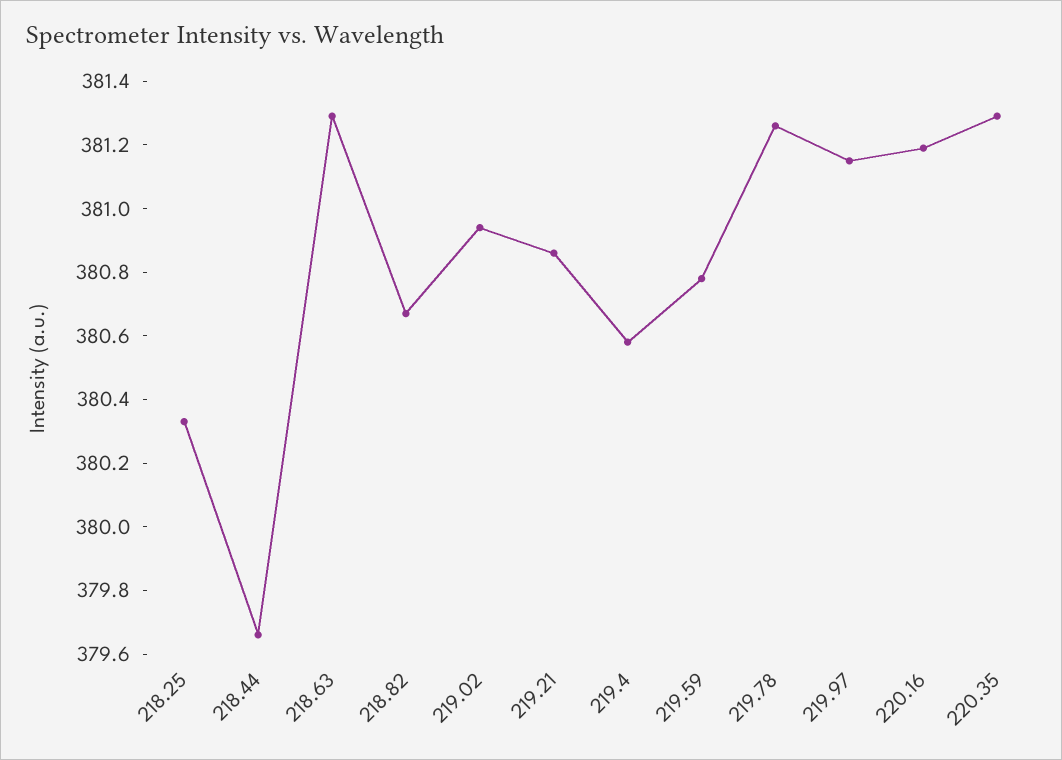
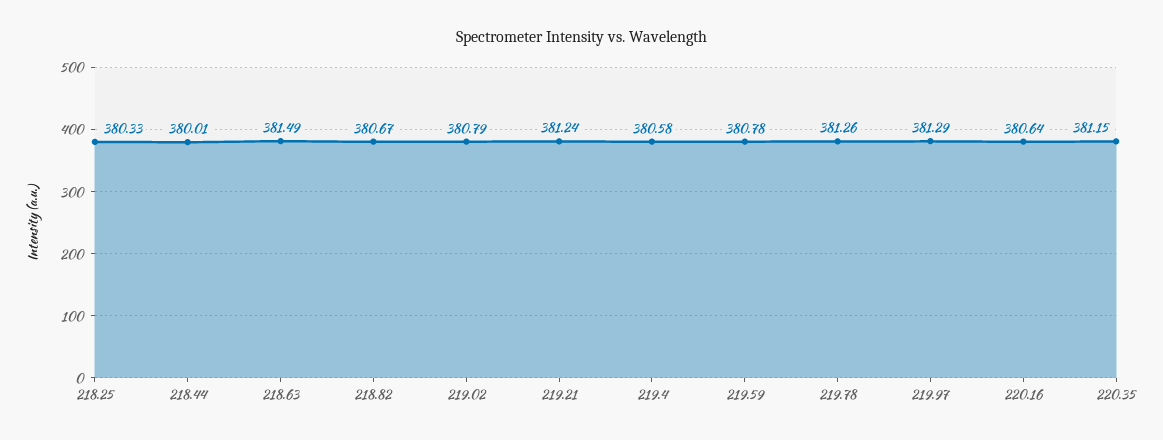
  {
    "218.25": 380.33,
-   "218.44": 379.65,
+   "218.44": 380.01,
-   "218.63": 381.3,
+   "218.63": 381.49,
    "218.82": 380.67,
-   "219.02": 380.95,
+   "219.02": 380.79,
-   "219.21": 380.85,
+   "219.21": 381.24,
    "219.4": 380.58,
    "219.59": 380.78,
    "219.78": 381.26,
-   "219.97": 381.15,
+   "219.97": 381.29,
-   "220.16": 381.2,
+   "220.16": 380.64,
-   "220.35": 381.3
+   "220.35": 381.15
  }

